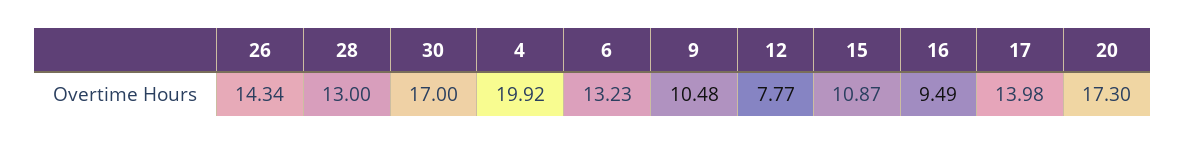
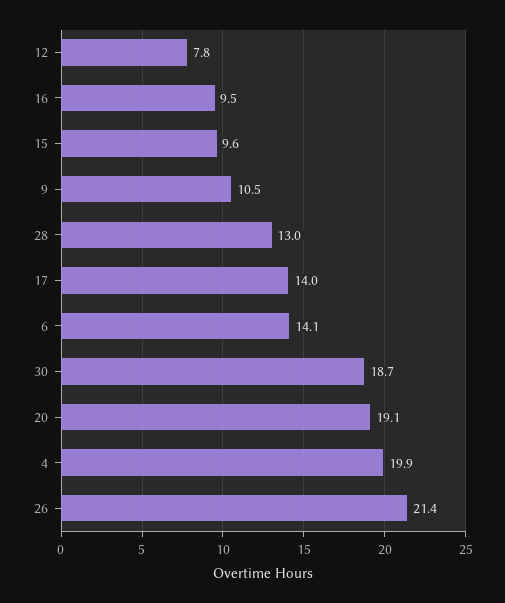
  {
-   "26": 14.34,
+   "26": 21.4,
    "28": 13,
-   "30": 17,
+   "30": 18.7,
    "4": 19.92,
-   "6": 13.23,
+   "6": 14.1,
    "9": 10.48,
    "12": 7.77,
-   "15": 10.87,
+   "15": 9.6,
    "16": 9.49,
    "17": 13.98,
-   "20": 17.3
+   "20": 19.1
  }

